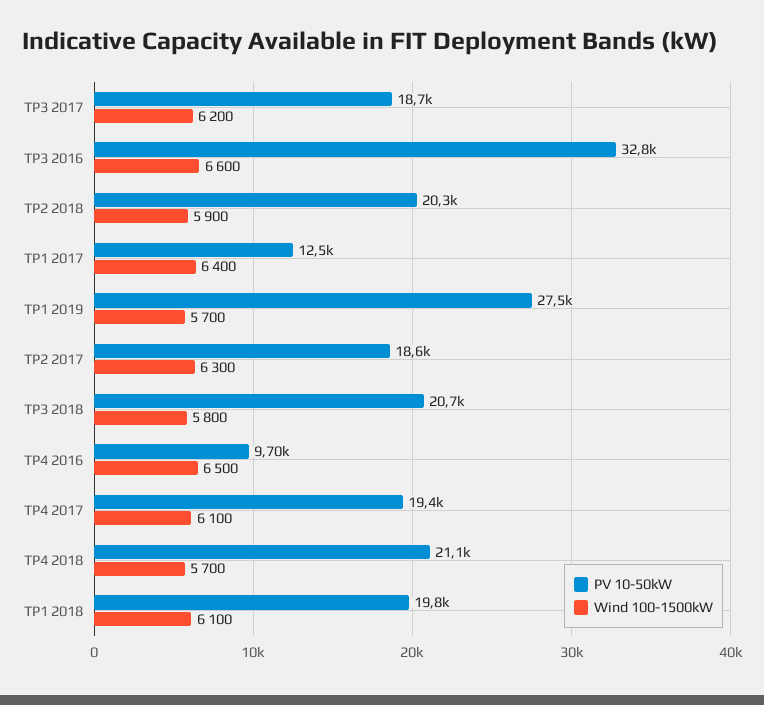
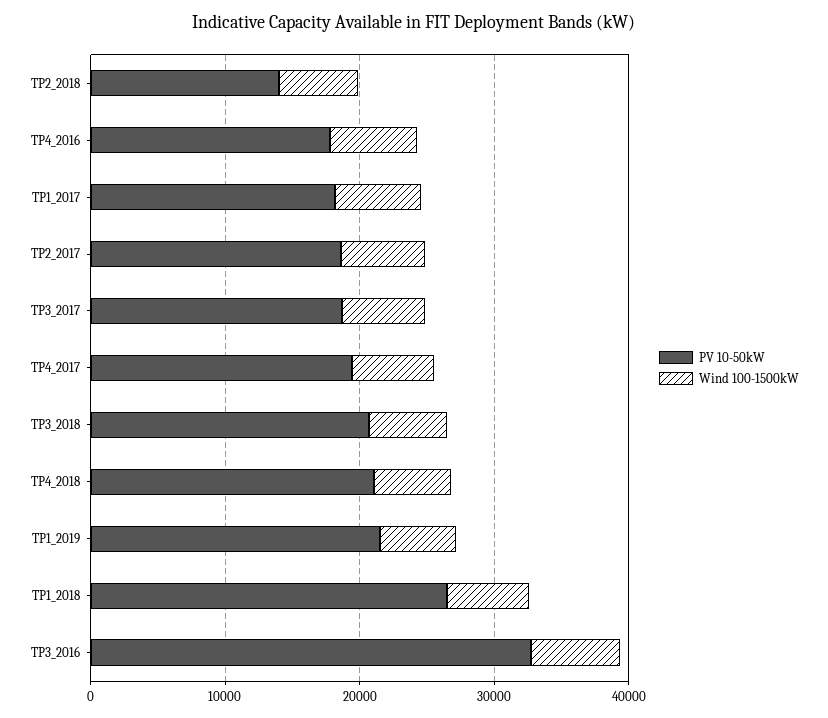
  {
    "PV 10-50kW": {
      "TP3 2017": 18700,
      "TP3 2016": 32800,
-     "TP2 2018": 20300,
+     "TP2 2018": 14000,
-     "TP1 2017": 12500,
+     "TP1 2017": 18000,
-     "TP1 2019": 27500,
+     "TP1 2019": 22000,
      "TP2 2017": 18600,
      "TP3 2018": 20700,
-     "TP4 2016": 9700,
+     "TP4 2016": 18000,
      "TP4 2017": 19400,
      "TP4 2018": 21100,
-     "TP1 2018": 19800
+     "TP1 2018": 26000
    },
    "Wind 100-1500kW": {
      "TP3 2017": 6200,
      "TP3 2016": 6600,
      "TP2 2018": 5900,
      "TP1 2017": 6400,
      "TP1 2019": 5700,
      "TP2 2017": 6300,
      "TP3 2018": 5800,
      "TP4 2016": 6500,
      "TP4 2017": 6100,
      "TP4 2018": 5700,
      "TP1 2018": 6100
    }
  }

